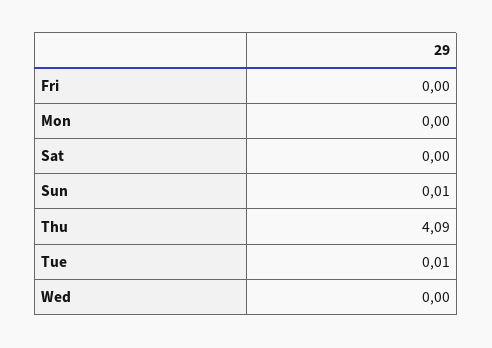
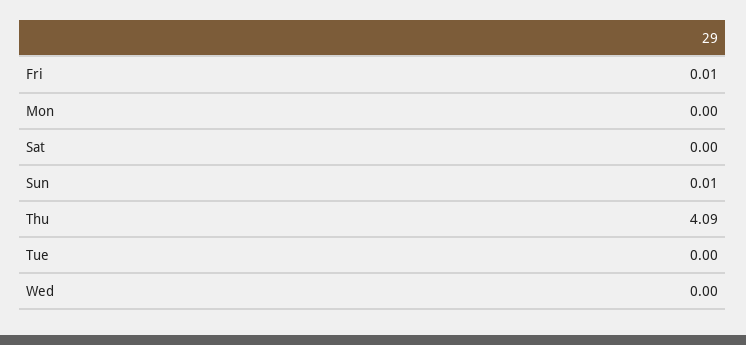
  {
-   "Fri": 0,
+   "Fri": 0.01,
    "Mon": 0,
    "Sat": 0,
    "Sun": 0.01,
    "Thu": 4.09,
-   "Tue": 0.01,
+   "Tue": 0,
    "Wed": 0
  }

